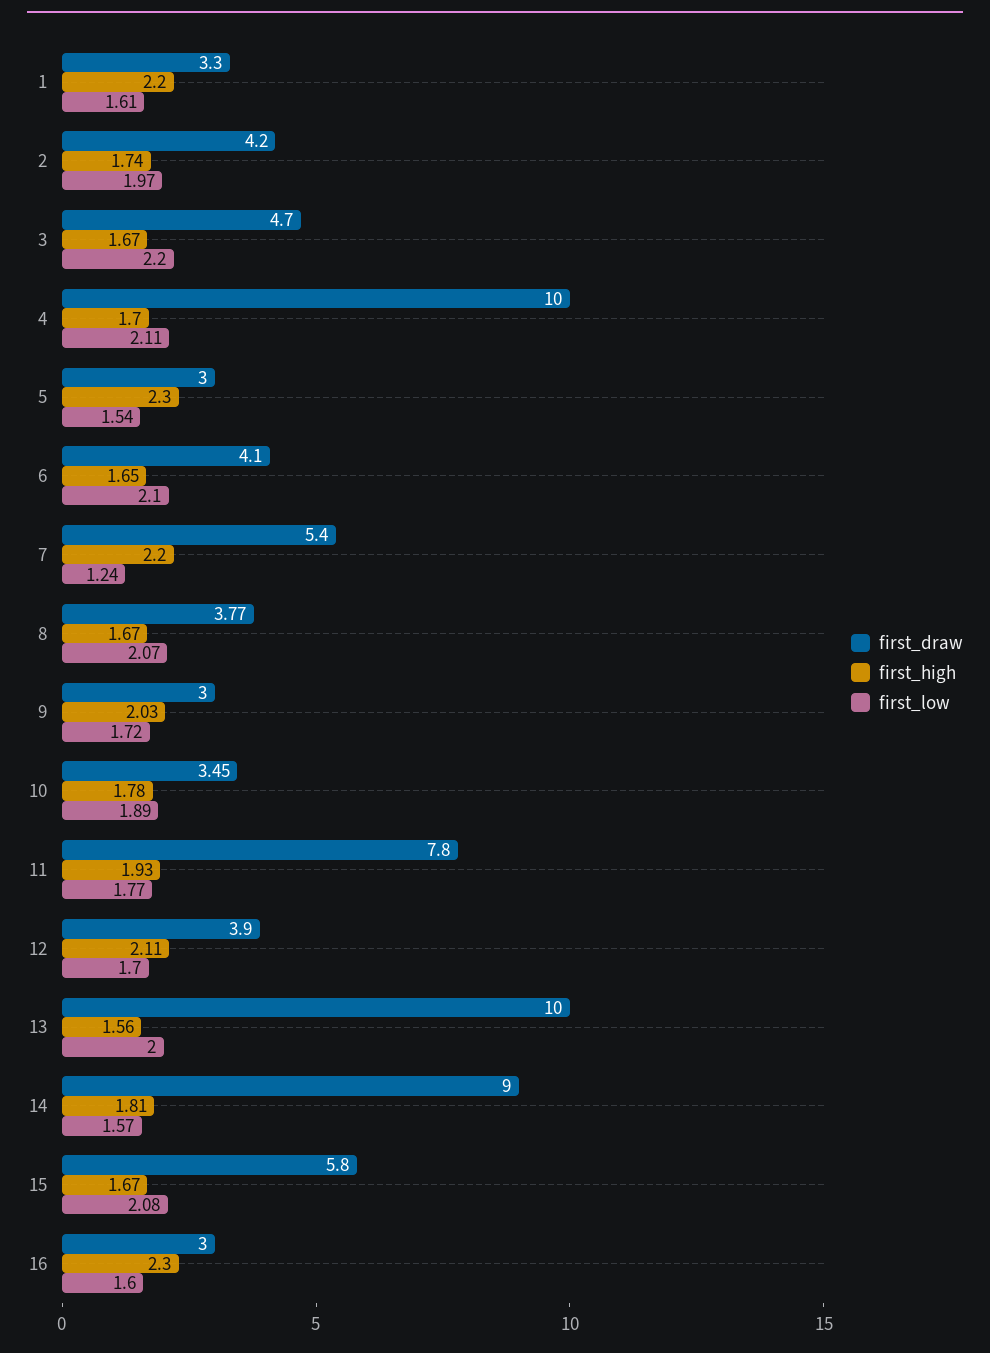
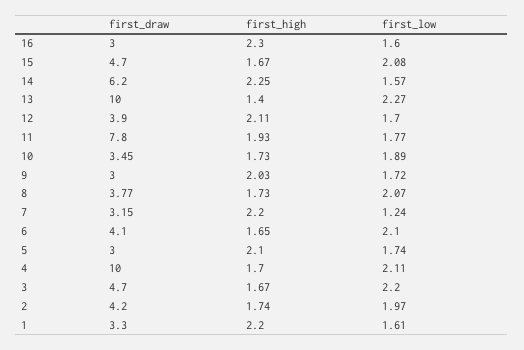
  {
    "first_draw": {
      "1": 3.3,
      "2": 4.2,
      "3": 4.7,
      "4": 10,
      "5": 3,
      "6": 4.1,
-     "7": 5.4,
+     "7": 3.15,
      "8": 3.77,
      "9": 3,
      "10": 3.45,
      "11": 7.8,
      "12": 3.9,
      "13": 10,
-     "14": 9,
+     "14": 6.2,
-     "15": 5.8,
+     "15": 4.7,
      "16": 3
    },
    "first_high": {
      "1": 2.2,
      "2": 1.74,
      "3": 1.67,
      "4": 1.7,
-     "5": 2.3,
+     "5": 2.1,
      "6": 1.65,
      "7": 2.2,
-     "8": 1.67,
+     "8": 1.73,
      "9": 2.03,
-     "10": 1.78,
+     "10": 1.73,
      "11": 1.93,
      "12": 2.11,
-     "13": 1.56,
+     "13": 1.4,
-     "14": 1.81,
+     "14": 2.25,
      "15": 1.67,
      "16": 2.3
    },
    "first_low": {
      "1": 1.61,
      "2": 1.97,
      "3": 2.2,
      "4": 2.11,
-     "5": 1.54,
+     "5": 1.74,
      "6": 2.1,
      "7": 1.24,
      "8": 2.07,
      "9": 1.72,
      "10": 1.89,
      "11": 1.77,
      "12": 1.7,
-     "13": 2,
+     "13": 2.27,
      "14": 1.57,
      "15": 2.08,
      "16": 1.6
    }
  }

